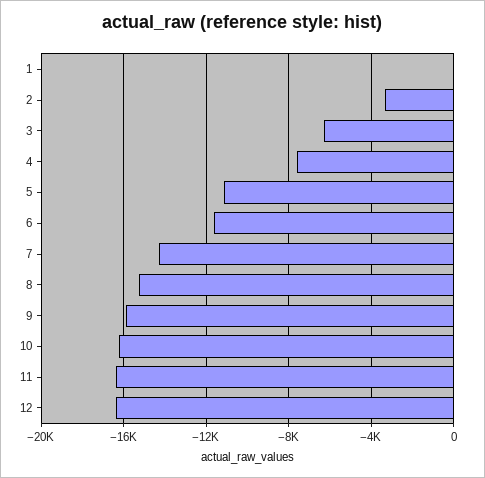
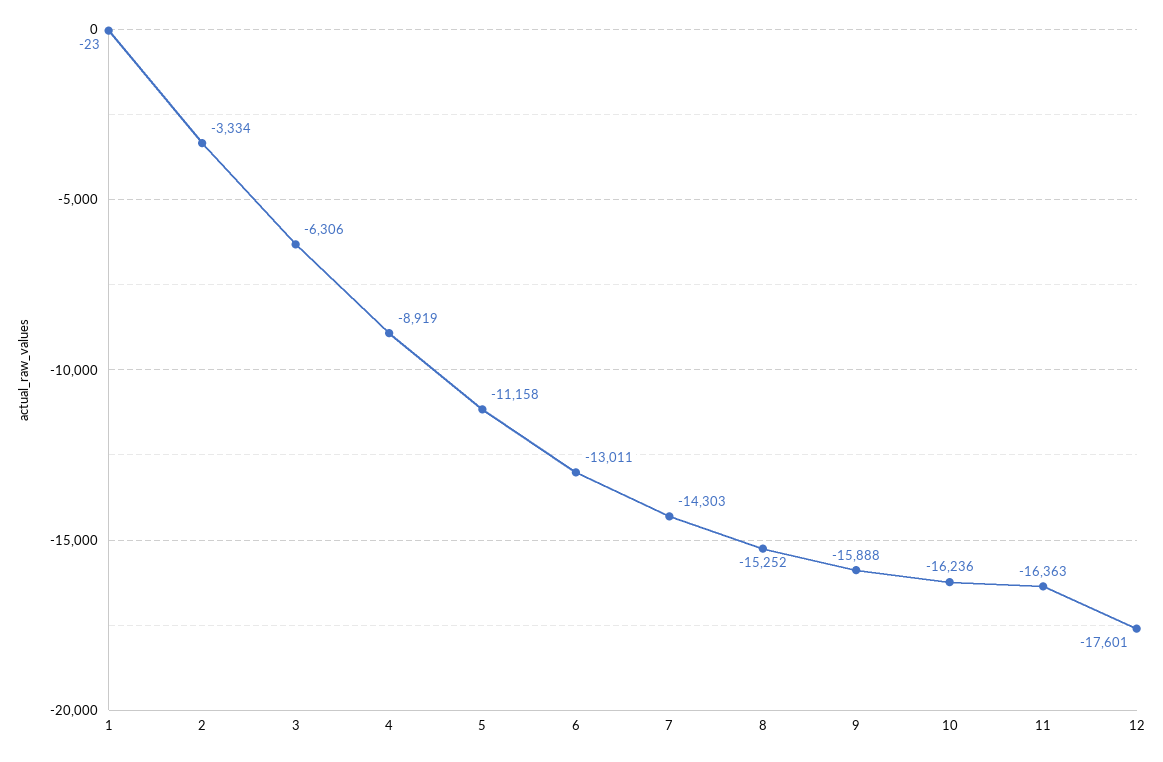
  {
    "1": -23,
    "2": -3334,
    "3": -6306,
-   "4": -7500,
+   "4": -8919,
    "5": -11158,
-   "6": -11500,
+   "6": -13011,
    "7": -14303,
    "8": -15252,
    "9": -15888,
    "10": -16236,
    "11": -16363,
-   "12": -16500
+   "12": -17601
  }

